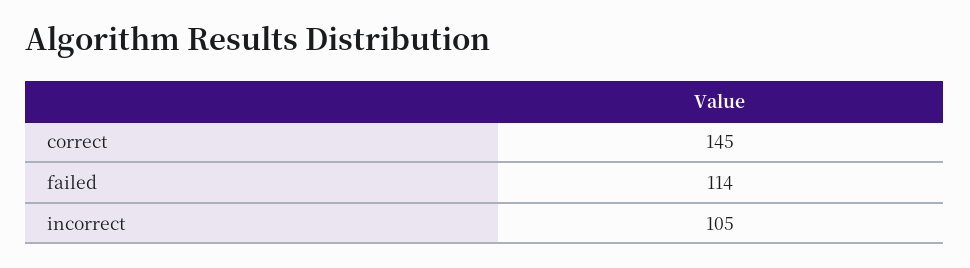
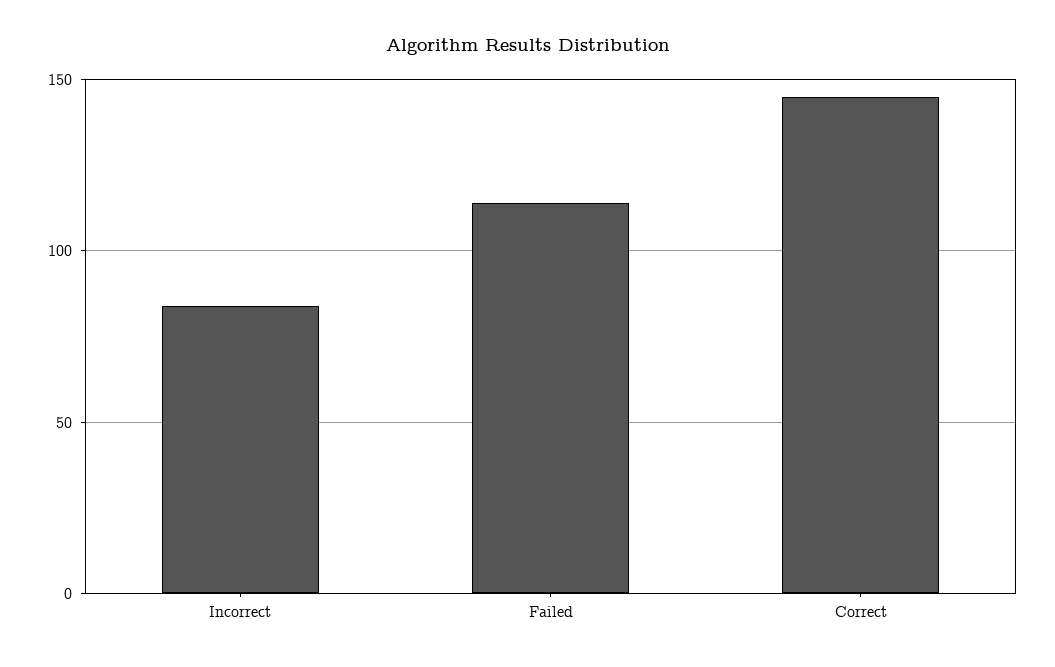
  {
    "correct": 145,
    "failed": 114,
-   "incorrect": 105
+   "incorrect": 85
  }

